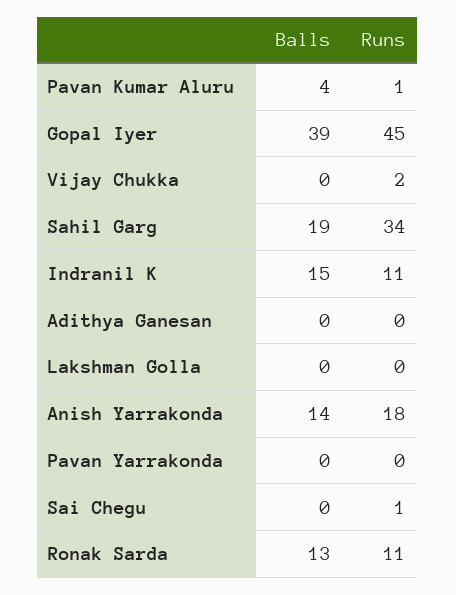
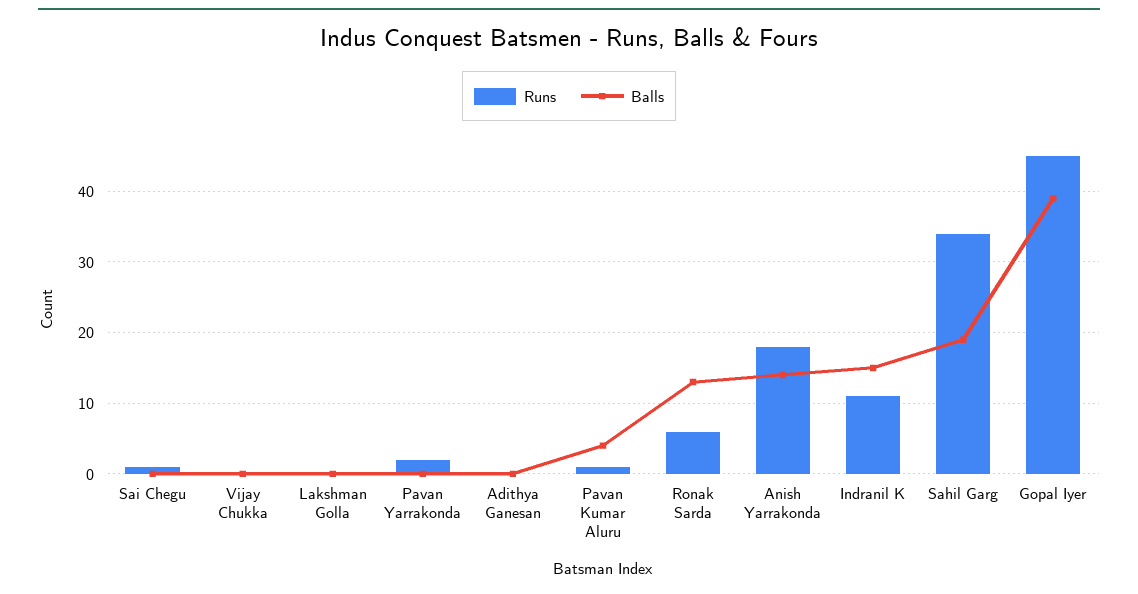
  {
    "Balls": {
      "Pavan Kumar Aluru": 4,
      "Gopal Iyer": 39,
      "Vijay Chukka": 0,
      "Sahil Garg": 19,
      "Indranil K": 15,
      "Adithya Ganesan": 0,
      "Lakshman Golla": 0,
      "Anish Yarrakonda": 14,
      "Pavan Yarrakonda": 0,
      "Sai Chegu": 0,
      "Ronak Sarda": 13
    },
    "Runs": {
      "Pavan Kumar Aluru": 1,
      "Gopal Iyer": 45,
-     "Vijay Chukka": 2,
+     "Vijay Chukka": 0,
      "Sahil Garg": 34,
      "Indranil K": 11,
      "Adithya Ganesan": 0,
      "Lakshman Golla": 0,
      "Anish Yarrakonda": 18,
-     "Pavan Yarrakonda": 0,
+     "Pavan Yarrakonda": 2,
      "Sai Chegu": 1,
-     "Ronak Sarda": 11
+     "Ronak Sarda": 6
    }
  }

